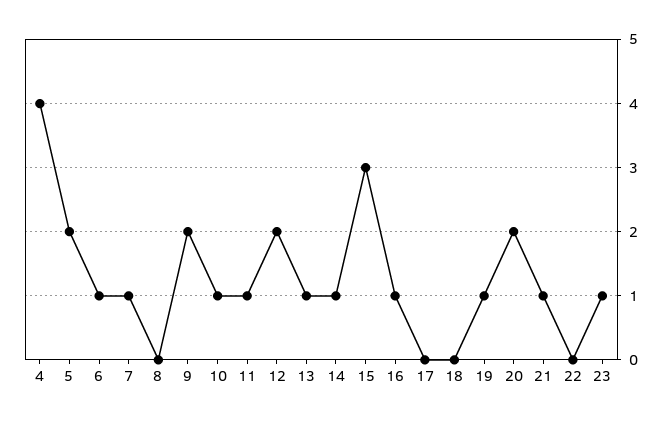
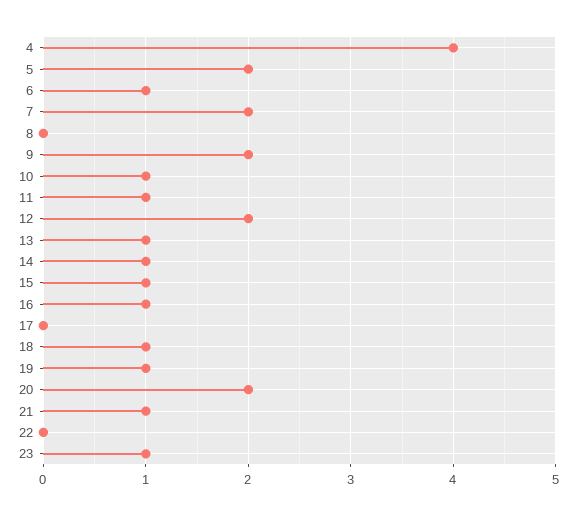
  {
    "4": 4,
    "5": 2,
    "6": 1,
-   "7": 1,
+   "7": 2,
    "8": 0,
    "9": 2,
    "10": 1,
    "11": 1,
    "12": 2,
    "13": 1,
    "14": 1,
-   "15": 3,
+   "15": 1,
    "16": 1,
    "17": 0,
-   "18": 0,
+   "18": 1,
    "19": 1,
    "20": 2,
    "21": 1,
    "22": 0,
    "23": 1
  }

